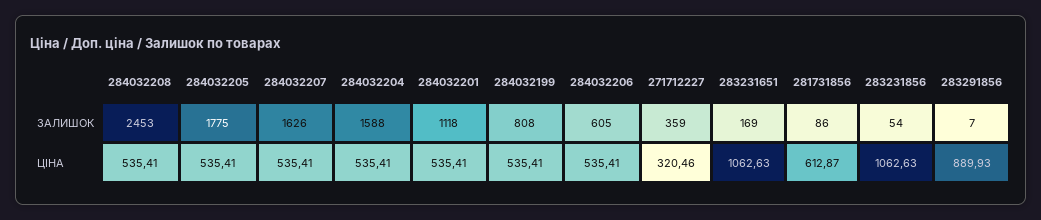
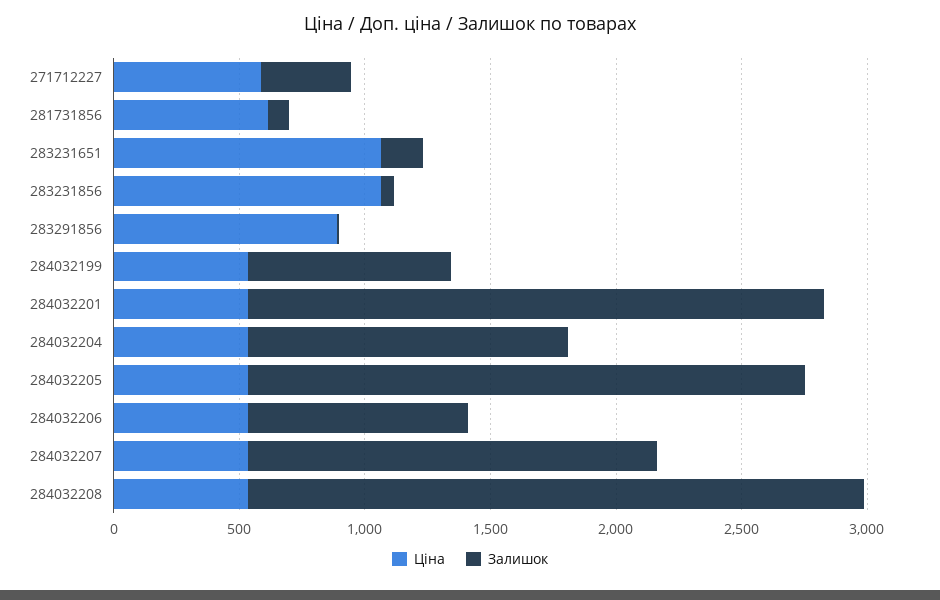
  {
    "ЗАЛИШОК": {
      "284032208": 2453,
-     "284032205": 1775,
+     "284032205": 2200,
      "284032207": 1626,
-     "284032204": 1588,
+     "284032204": 1300,
-     "284032201": 1118,
+     "284032201": 2300,
      "284032199": 808,
-     "284032206": 605,
+     "284032206": 900,
      "271712227": 359,
      "283231651": 169,
      "281731856": 86,
      "283231856": 54,
      "283291856": 7
    },
    "ЦІНА": {
      "284032208": 535.41,
      "284032205": 535.41,
      "284032207": 535.41,
      "284032204": 535.41,
      "284032201": 535.41,
      "284032199": 535.41,
      "284032206": 535.41,
-     "271712227": 320.46,
+     "271712227": 600,
      "283231651": 1062.63,
      "281731856": 612.87,
      "283231856": 1062.63,
      "283291856": 889.93
    }
  }

